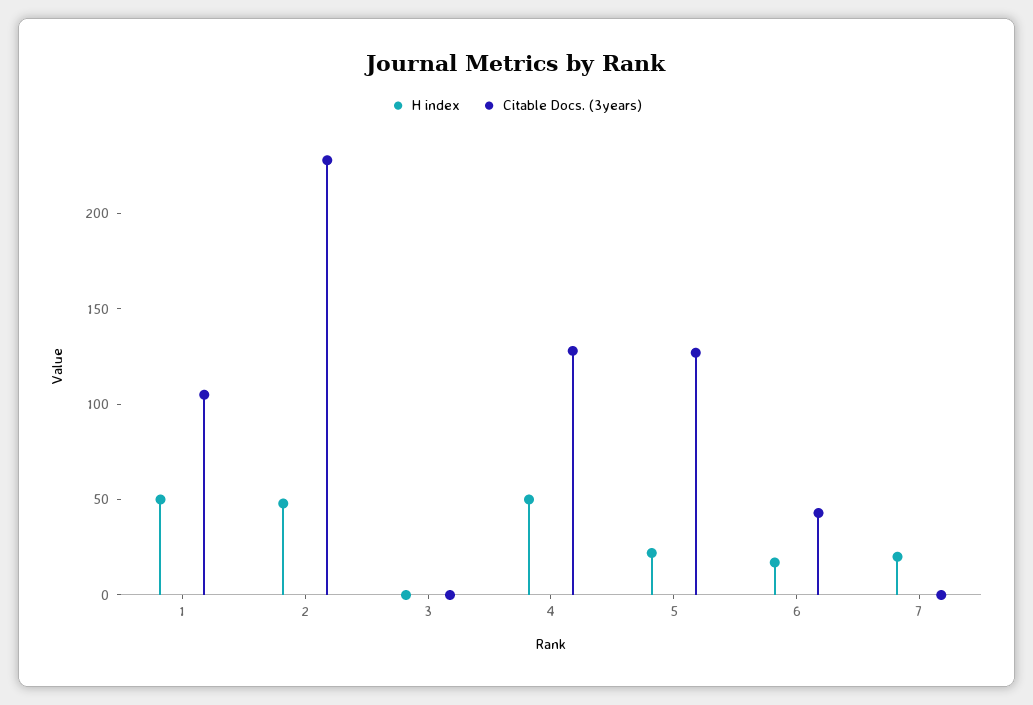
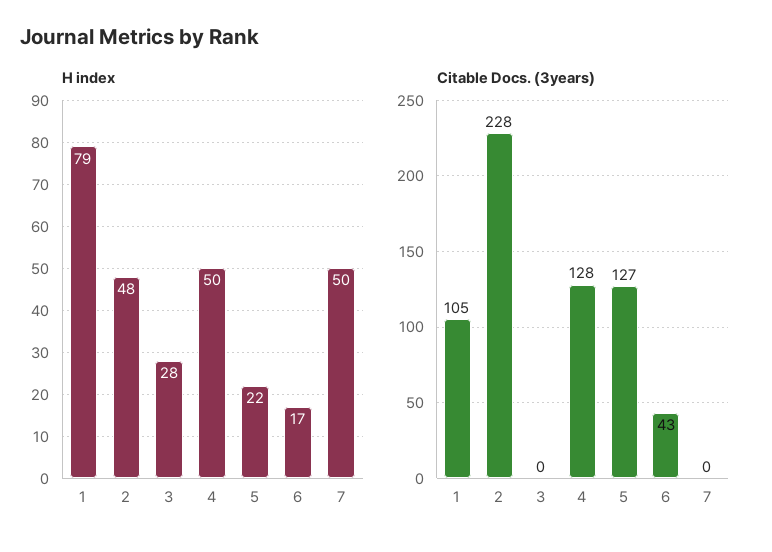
  {
    "H index": {
-     "1": 50,
+     "1": 79,
      "2": 48,
-     "3": 0,
+     "3": 28,
      "4": 50,
      "5": 22,
      "6": 17,
-     "7": 20
+     "7": 50
    },
    "Citable Docs. (3years)": {
      "1": 105,
      "2": 228,
      "3": 0,
      "4": 128,
      "5": 127,
      "6": 43,
      "7": 0
    }
  }

